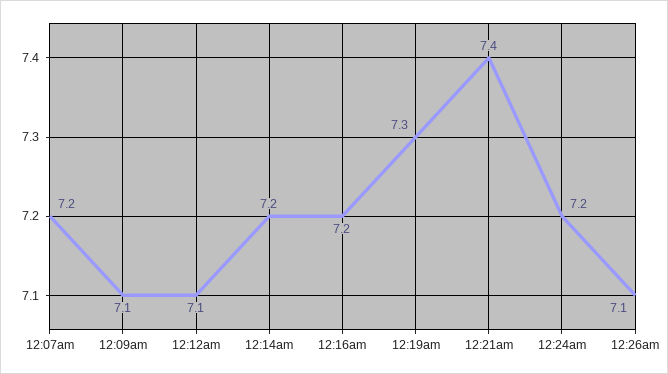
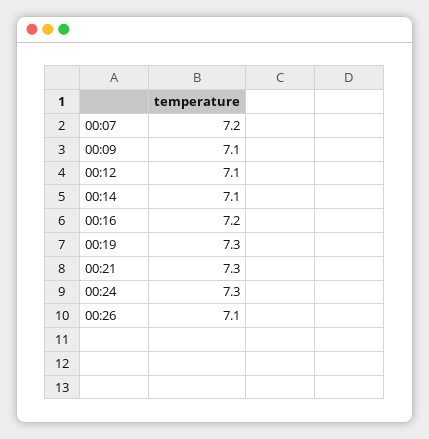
  {
    "12:07am": 7.2,
    "12:09am": 7.1,
    "12:12am": 7.1,
-   "12:14am": 7.2,
+   "12:14am": 7.1,
    "12:16am": 7.2,
    "12:19am": 7.3,
-   "12:21am": 7.4,
+   "12:21am": 7.3,
-   "12:24am": 7.2,
+   "12:24am": 7.3,
    "12:26am": 7.1
  }

